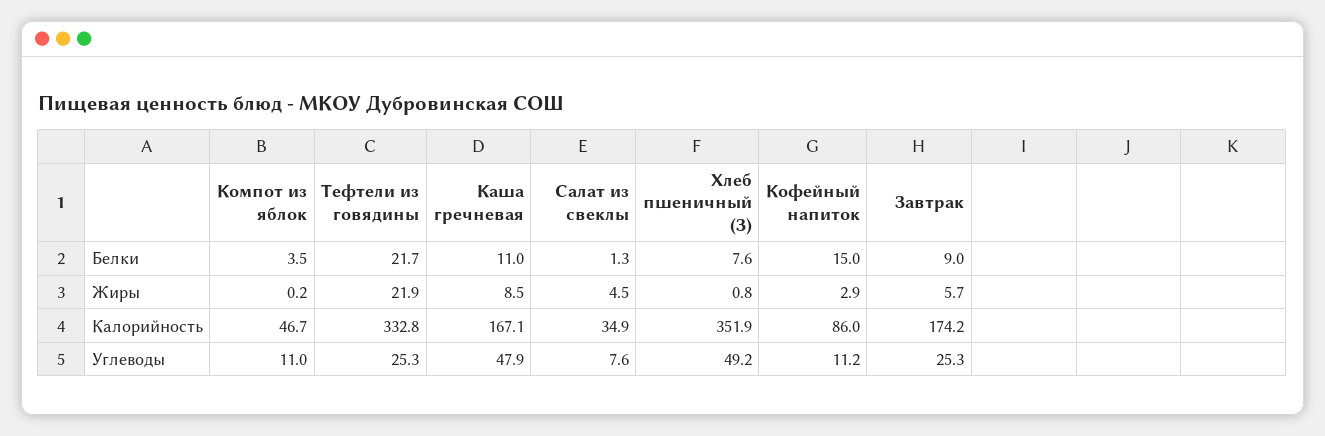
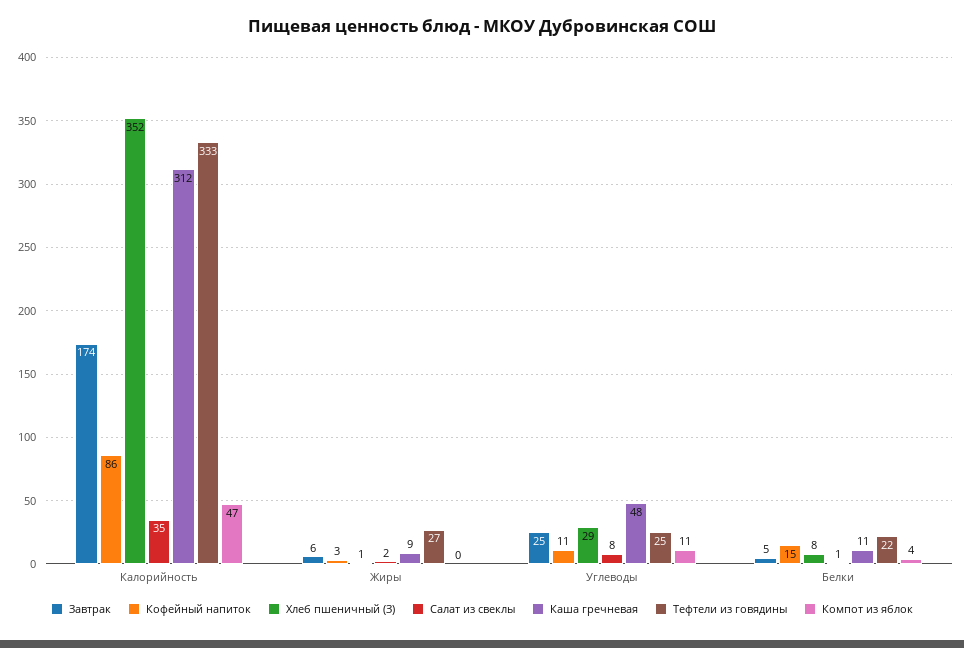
  {
    "Компот из яблок": {
      "Белки": 3.5,
      "Жиры": 0.2,
      "Калорийность": 46.7,
      "Углеводы": 11
    },
    "Тефтели из говядины": {
      "Белки": 21.7,
-     "Жиры": 21.9,
+     "Жиры": 27,
      "Калорийность": 332.8,
      "Углеводы": 25.3
    },
    "Каша гречневая": {
      "Белки": 11,
      "Жиры": 8.5,
-     "Калорийность": 167.1,
+     "Калорийность": 312,
      "Углеводы": 47.9
    },
    "Салат из свеклы": {
      "Белки": 1.3,
-     "Жиры": 4.5,
+     "Жиры": 2,
      "Калорийность": 34.9,
      "Углеводы": 7.6
    },
    "Хлеб пшеничный (З)": {
      "Белки": 7.6,
      "Жиры": 0.8,
      "Калорийность": 351.9,
-     "Углеводы": 49.2
+     "Углеводы": 29
    },
    "Кофейный напиток": {
      "Белки": 15,
      "Жиры": 2.9,
      "Калорийность": 86,
      "Углеводы": 11.2
    },
    "Завтрак": {
-     "Белки": 9,
+     "Белки": 5,
      "Жиры": 5.7,
      "Калорийность": 174.2,
      "Углеводы": 25.3
    }
  }

